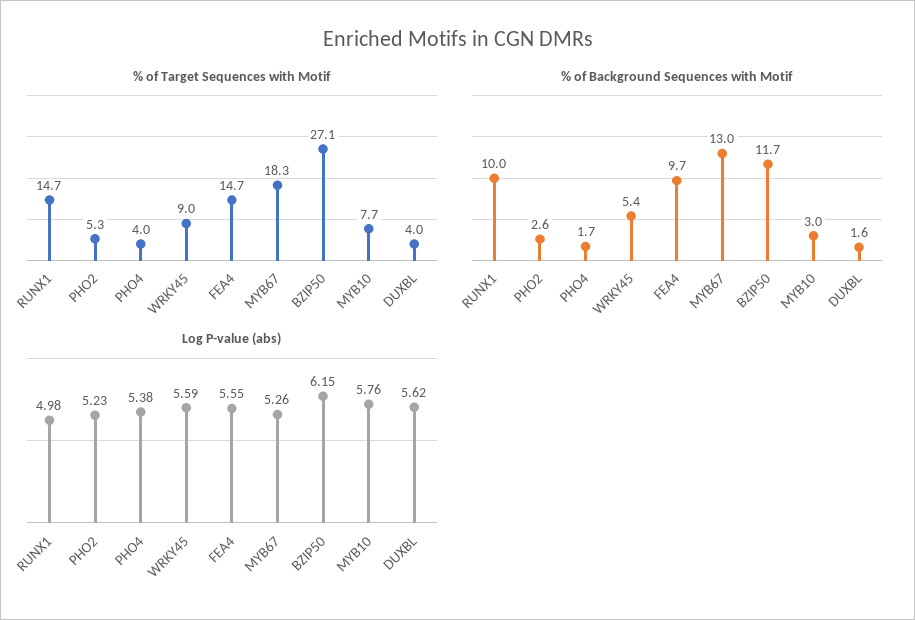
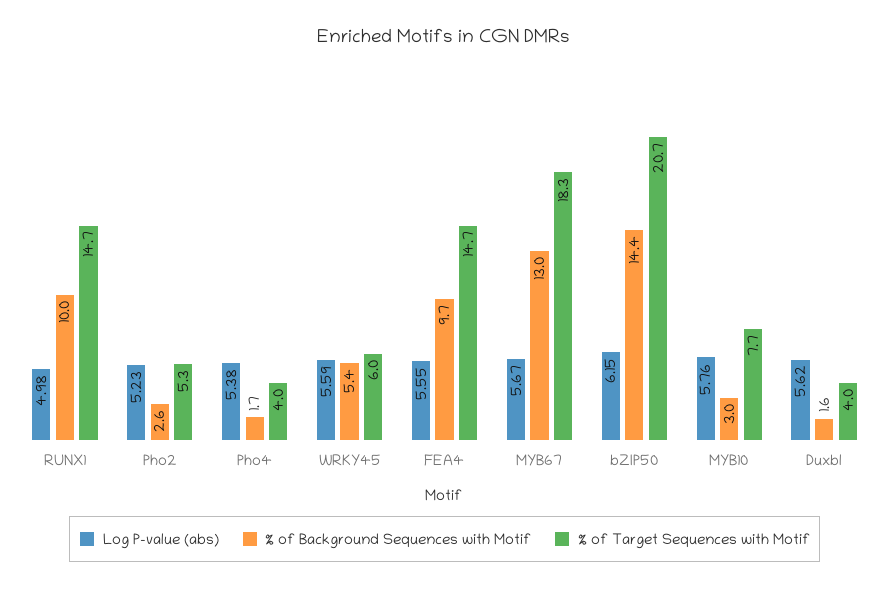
  {
    "% of Target Sequences with Motif": {
      "RUNX1": 14.7,
      "PHO2": 5.3,
      "PHO4": 4,
-     "WRKY45": 9,
+     "WRKY45": 6,
      "FEA4": 14.7,
      "MYB67": 18.3,
-     "BZIP50": 27.1,
+     "BZIP50": 20.7,
      "MYB10": 7.7,
      "DUXBL": 4
    },
    "% of Background Sequences with Motif": {
      "RUNX1": 10,
      "PHO2": 2.6,
      "PHO4": 1.7,
      "WRKY45": 5.4,
      "FEA4": 9.7,
      "MYB67": 13,
-     "BZIP50": 11.7,
+     "BZIP50": 14.4,
      "MYB10": 3,
      "DUXBL": 1.6
    },
    "Log P-value (abs)": {
      "RUNX1": 4.98,
      "PHO2": 5.23,
      "PHO4": 5.38,
      "WRKY45": 5.59,
      "FEA4": 5.55,
-     "MYB67": 5.26,
+     "MYB67": 5.67,
      "BZIP50": 6.15,
      "MYB10": 5.76,
      "DUXBL": 5.62
    }
  }

